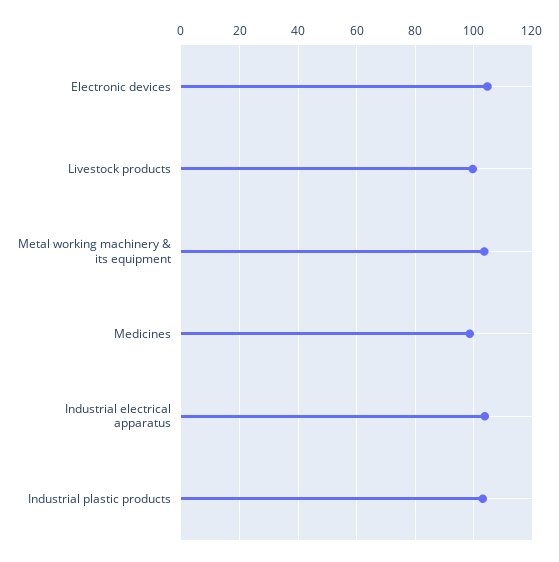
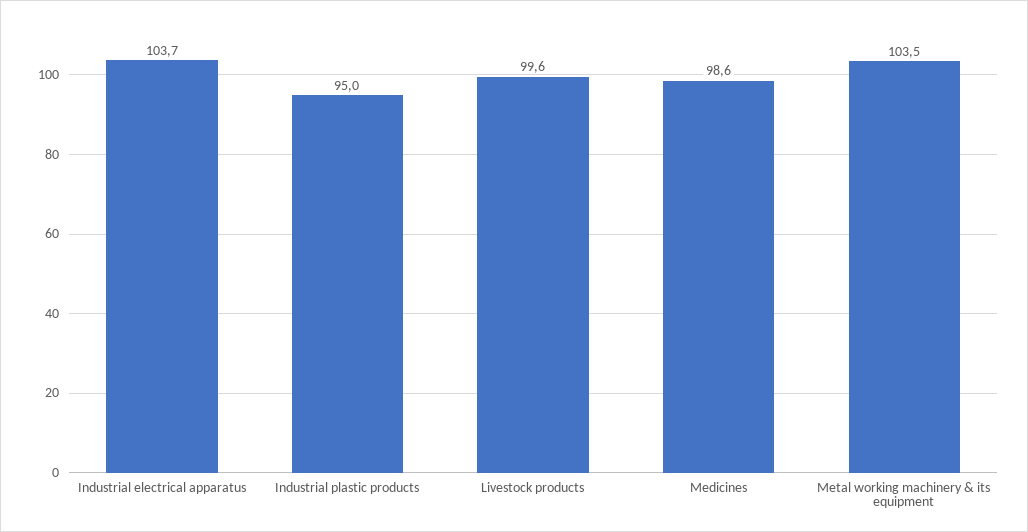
  {
-   "Electronic devices": 105,
    "Livestock products": 99.6,
    "Metal working machinery & its equipment": 103.5,
    "Medicines": 98.6,
    "Industrial electrical apparatus": 103.7,
-   "Industrial plastic products": 102.5
+   "Industrial plastic products": 95
  }

